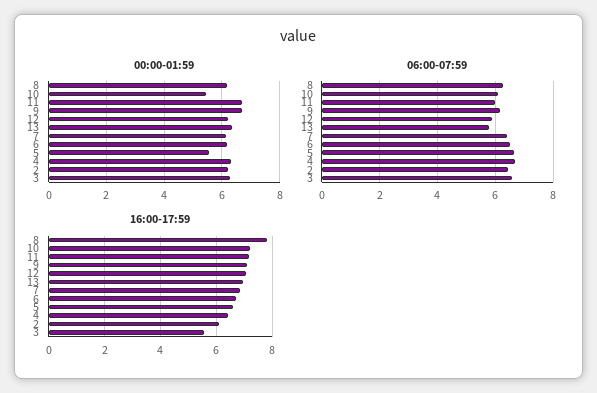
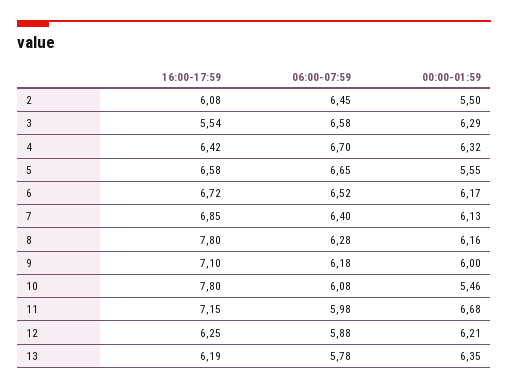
  {
    "00:00-01:59": {
      "8": 6.16,
      "10": 5.46,
      "11": 6.68,
-     "9": 6.75,
+     "9": 6,
      "12": 6.21,
      "13": 6.35,
      "7": 6.13,
      "6": 6.17,
      "5": 5.55,
      "4": 6.32,
-     "2": 6.25,
+     "2": 5.5,
      "3": 6.29
    },
    "06:00-07:59": {
      "8": 6.28,
      "10": 6.08,
      "11": 5.98,
      "9": 6.18,
      "12": 5.88,
      "13": 5.78,
      "7": 6.4,
      "6": 6.52,
      "5": 6.65,
      "4": 6.7,
      "2": 6.45,
      "3": 6.58
    },
    "16:00-17:59": {
      "8": 7.8,
-     "10": 7.25,
+     "10": 7.8,
      "11": 7.15,
      "9": 7.1,
-     "12": 7,
+     "12": 6.25,
-     "13": 7,
+     "13": 6.19,
      "7": 6.85,
      "6": 6.72,
      "5": 6.58,
      "4": 6.42,
      "2": 6.08,
      "3": 5.54
    }
  }

